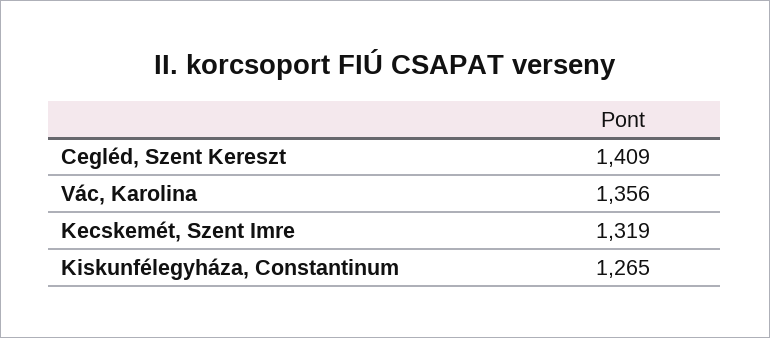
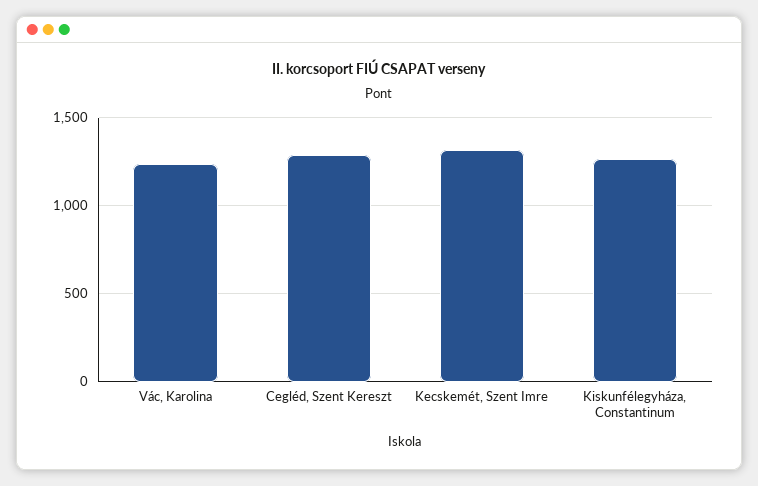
  {
-   "Cegléd, Szent Kereszt": 1409,
+   "Cegléd, Szent Kereszt": 1300,
-   "Vác, Karolina": 1356,
+   "Vác, Karolina": 1250,
    "Kecskemét, Szent Imre": 1319,
    "Kiskunfélegyháza, Constantinum": 1265
  }

